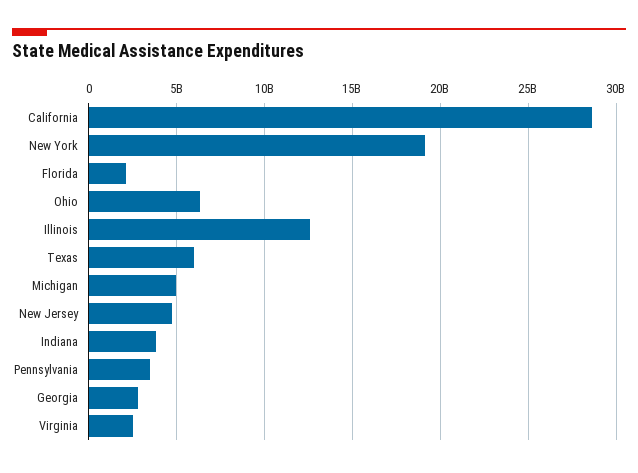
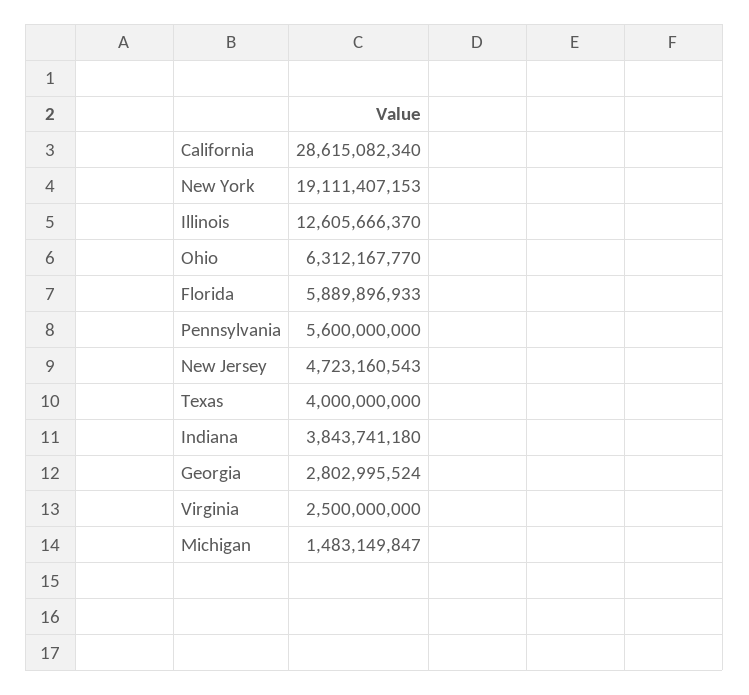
  {
    "California": 28615082340,
    "New York": 19111407153,
-   "Florida": 2000000000,
+   "Florida": 5889896933,
    "Ohio": 6312167770,
    "Illinois": 12605666370,
-   "Texas": 6000000000,
+   "Texas": 4000000000,
-   "Michigan": 5000000000,
+   "Michigan": 1483149847,
    "New Jersey": 4723160543,
    "Indiana": 3843741180,
-   "Pennsylvania": 3500000000,
+   "Pennsylvania": 5600000000,
    "Georgia": 2802995524,
    "Virginia": 2500000000
  }

